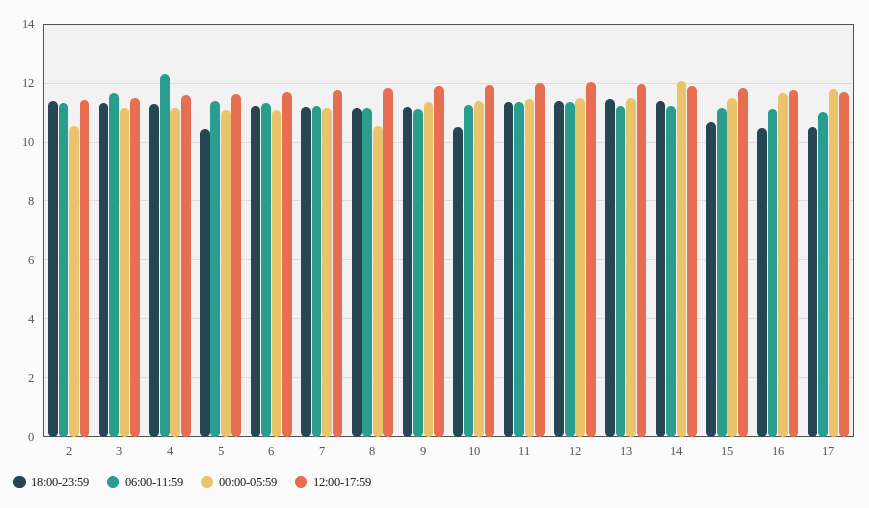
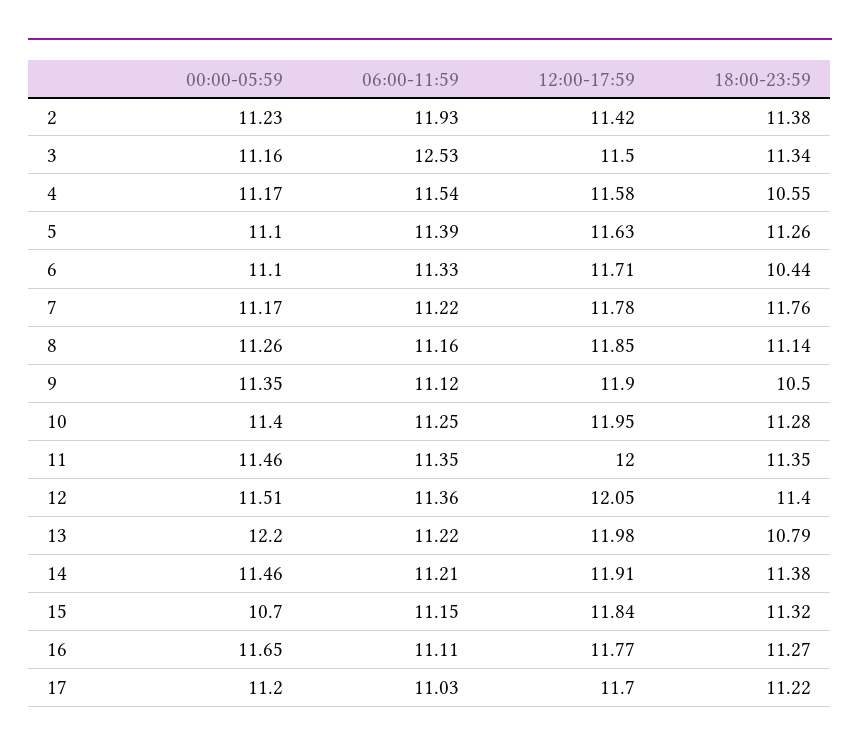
  {
    "18:00-23:59": {
      "2": 11.38,
      "3": 11.34,
-     "4": 11.25,
+     "4": 10.55,
-     "5": 10.5,
+     "5": 11.26,
-     "6": 11.25,
+     "6": 10.44,
-     "7": 11.25,
+     "7": 11.76,
      "8": 11.14,
-     "9": 11.25,
+     "9": 10.5,
-     "10": 10.5,
+     "10": 11.28,
      "11": 11.35,
      "12": 11.4,
-     "13": 11.5,
+     "13": 10.79,
      "14": 11.38,
-     "15": 10.75,
+     "15": 11.32,
-     "16": 10.5,
+     "16": 11.27,
-     "17": 10.5
+     "17": 11.22
    },
    "06:00-11:59": {
-     "2": 11.25,
+     "2": 11.93,
-     "3": 11.75,
+     "3": 12.53,
-     "4": 12.25,
+     "4": 11.54,
      "5": 11.39,
      "6": 11.33,
      "7": 11.22,
      "8": 11.16,
      "9": 11.12,
      "10": 11.25,
      "11": 11.35,
      "12": 11.36,
      "13": 11.22,
      "14": 11.21,
      "15": 11.15,
      "16": 11.11,
      "17": 11.03
    },
    "00:00-05:59": {
-     "2": 10.5,
+     "2": 11.23,
      "3": 11.16,
      "4": 11.17,
      "5": 11.1,
      "6": 11.1,
      "7": 11.17,
-     "8": 10.5,
+     "8": 11.26,
      "9": 11.35,
      "10": 11.4,
      "11": 11.46,
      "12": 11.51,
-     "13": 11.5,
+     "13": 12.2,
-     "14": 12,
+     "14": 11.46,
-     "15": 11.5,
+     "15": 10.7,
      "16": 11.65,
-     "17": 11.75
+     "17": 11.2
    },
    "12:00-17:59": {
      "2": 11.42,
      "3": 11.5,
      "4": 11.58,
      "5": 11.63,
      "6": 11.71,
      "7": 11.78,
      "8": 11.85,
      "9": 11.9,
      "10": 11.95,
      "11": 12,
      "12": 12.05,
      "13": 11.98,
      "14": 11.91,
      "15": 11.84,
      "16": 11.77,
      "17": 11.7
    }
  }

